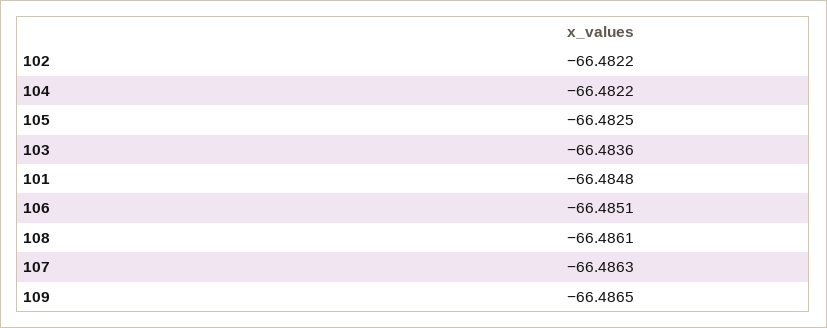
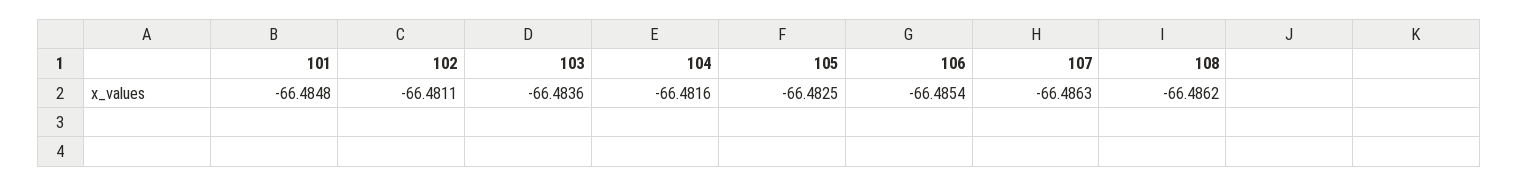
  {
-   "102": -66.4822,
+   "102": -66.4811,
-   "104": -66.4822,
+   "104": -66.4816,
    "105": -66.4825,
    "103": -66.4836,
    "101": -66.4848,
-   "106": -66.4851,
+   "106": -66.4854,
-   "108": -66.4861,
+   "108": -66.4862,
-   "107": -66.4863,
+   "107": -66.4863
-   "109": -66.4865
  }

